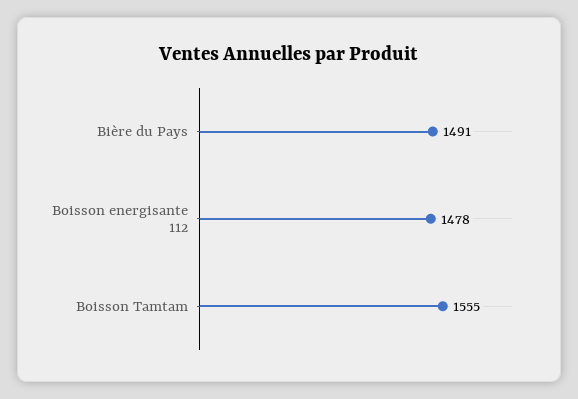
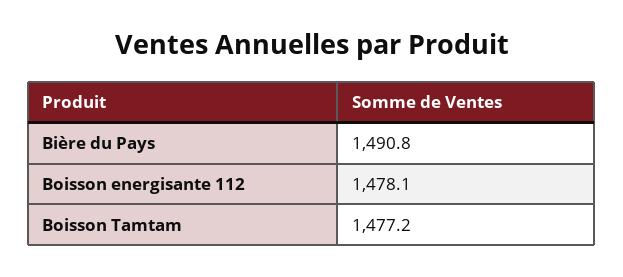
  {
    "Bière du Pays": 1490.8,
    "Boisson energisante 112": 1478.1,
-   "Boisson Tamtam": 1555
+   "Boisson Tamtam": 1477.2
  }

